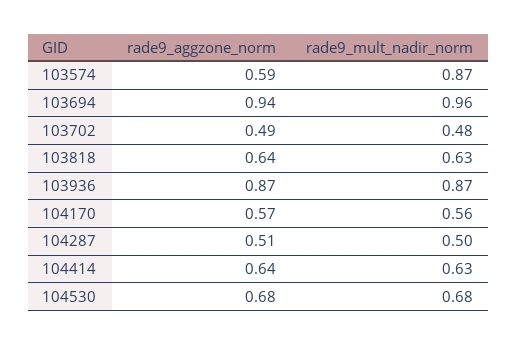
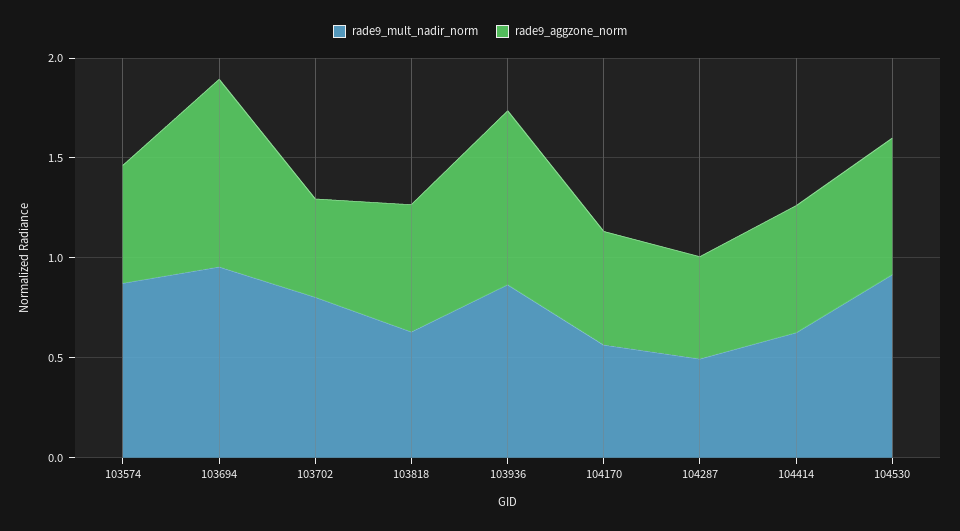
  {
    "rade9_aggzone_norm": {
      "103574": 0.59,
      "103694": 0.94,
      "103702": 0.49,
      "103818": 0.64,
      "103936": 0.87,
      "104170": 0.57,
      "104287": 0.51,
      "104414": 0.64,
      "104530": 0.68
    },
    "rade9_mult_nadir_norm": {
      "103574": 0.87,
      "103694": 0.96,
-     "103702": 0.48,
+     "103702": 0.8,
      "103818": 0.63,
      "103936": 0.87,
      "104170": 0.56,
      "104287": 0.5,
      "104414": 0.63,
-     "104530": 0.68
+     "104530": 0.9
    }
  }

